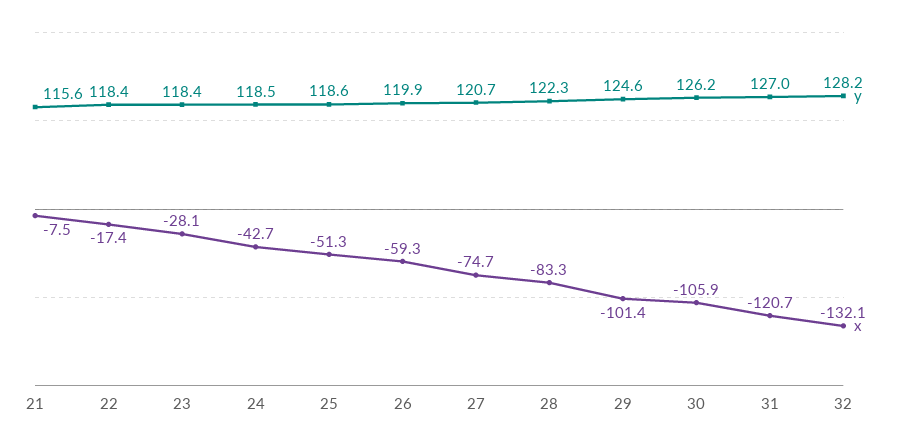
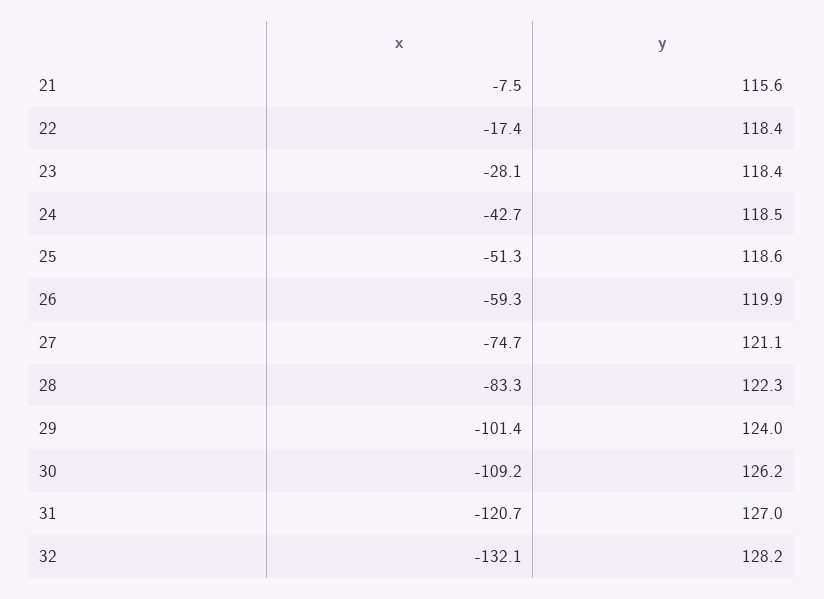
  {
    "y": {
      "21": 115.6,
      "22": 118.4,
      "23": 118.4,
      "24": 118.5,
      "25": 118.6,
      "26": 119.9,
-     "27": 120.7,
+     "27": 121.1,
      "28": 122.3,
-     "29": 124.6,
+     "29": 124,
      "30": 126.2,
      "31": 127,
      "32": 128.2
    },
    "x": {
      "21": -7.5,
      "22": -17.4,
      "23": -28.1,
      "24": -42.7,
      "25": -51.3,
      "26": -59.3,
      "27": -74.7,
      "28": -83.3,
      "29": -101.4,
-     "30": -105.9,
+     "30": -109.2,
      "31": -120.7,
      "32": -132.1
    }
  }

